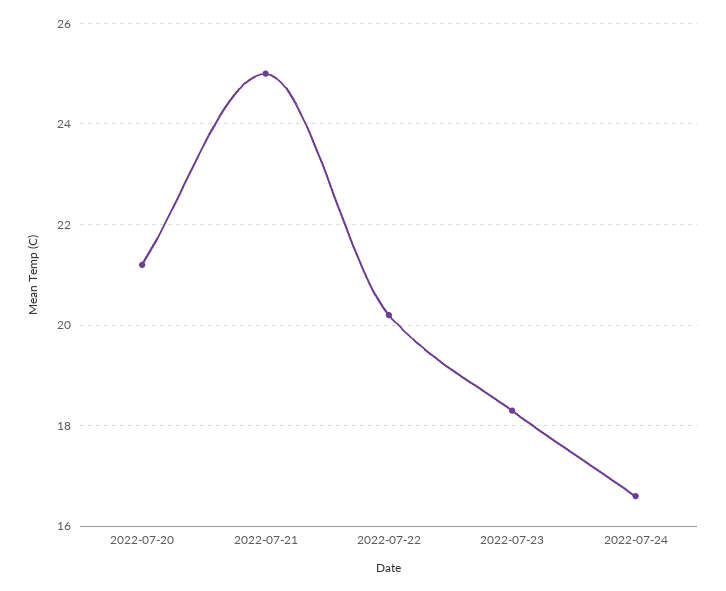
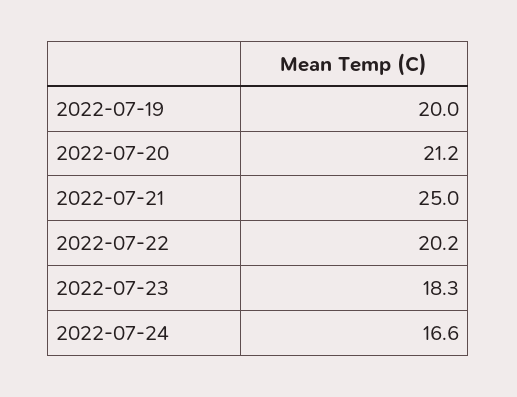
  {
    "2022-07-20": 21.2,
    "2022-07-21": 25,
    "2022-07-22": 20.2,
    "2022-07-23": 18.3,
-   "2022-07-24": 16.6
+   "2022-07-24": 16.6,
+   "2022-07-19": 20
  }

